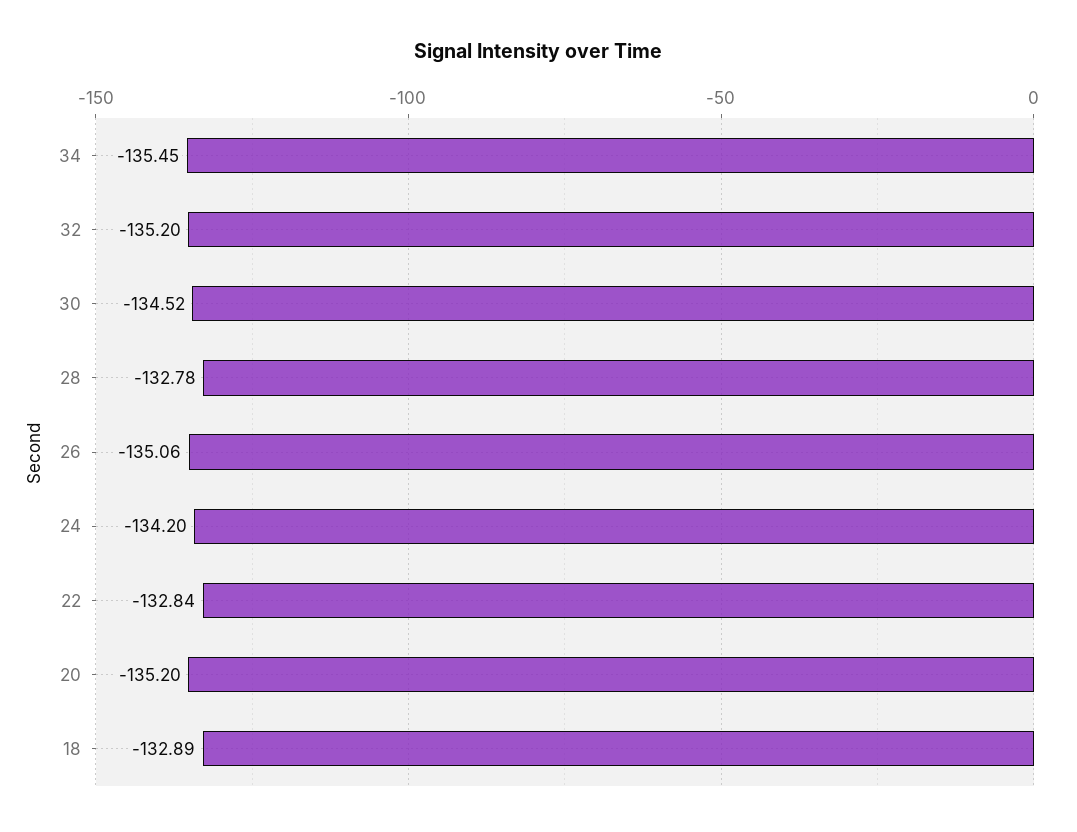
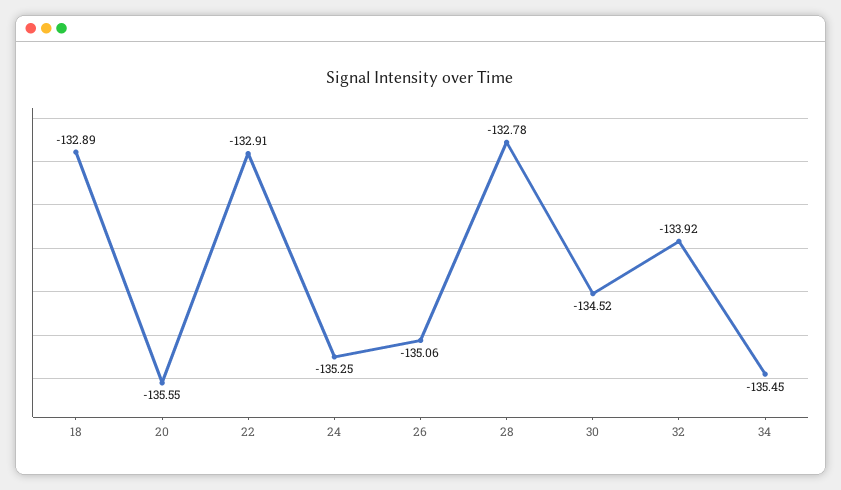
  {
    "34": -135.45,
-   "32": -135.2,
+   "32": -133.92,
    "30": -134.52,
    "28": -132.78,
    "26": -135.06,
-   "24": -134.2,
+   "24": -135.25,
-   "22": -132.84,
+   "22": -132.91,
-   "20": -135.2,
+   "20": -135.55,
    "18": -132.89
  }

